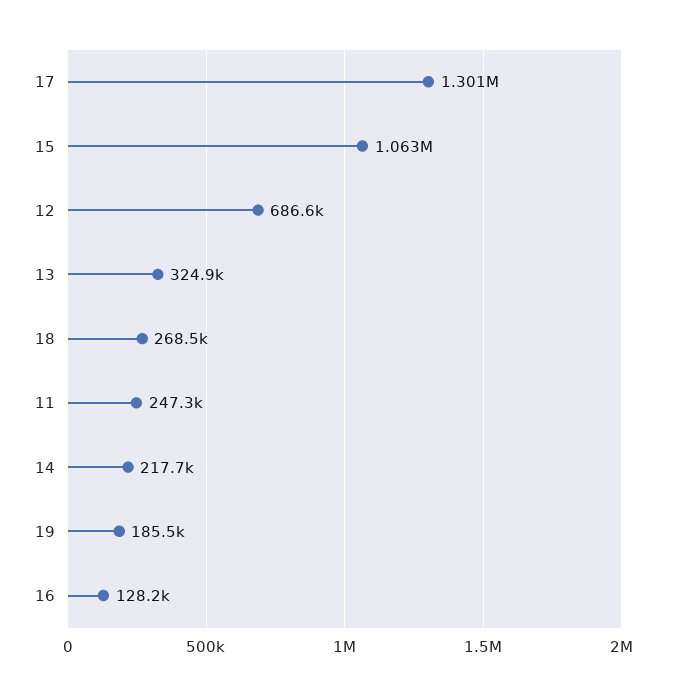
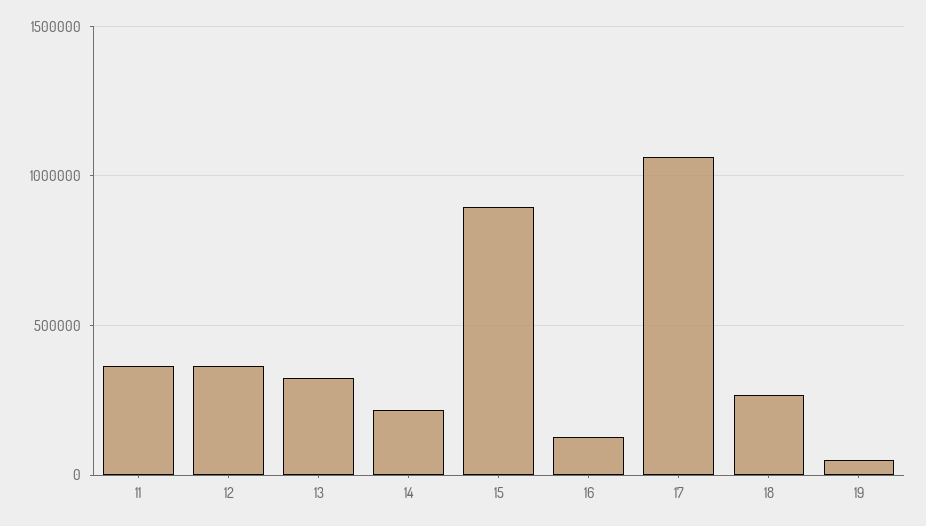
  {
-   "17": 1301000,
+   "17": 1050000,
-   "15": 1063000,
+   "15": 900000,
-   "12": 686600,
+   "12": 350000,
    "13": 324900,
    "18": 268500,
-   "11": 247300,
+   "11": 350000,
    "14": 217700,
-   "19": 185500,
+   "19": 50000,
    "16": 128200
  }

